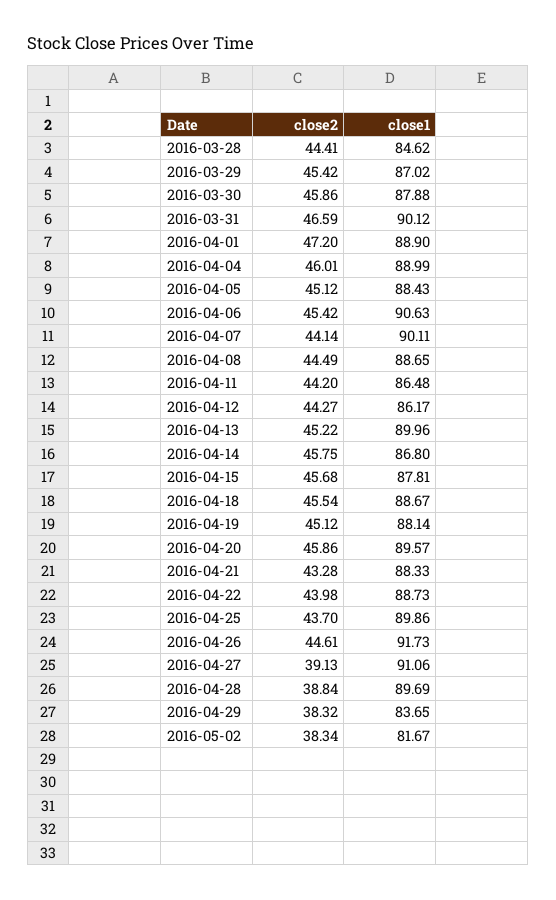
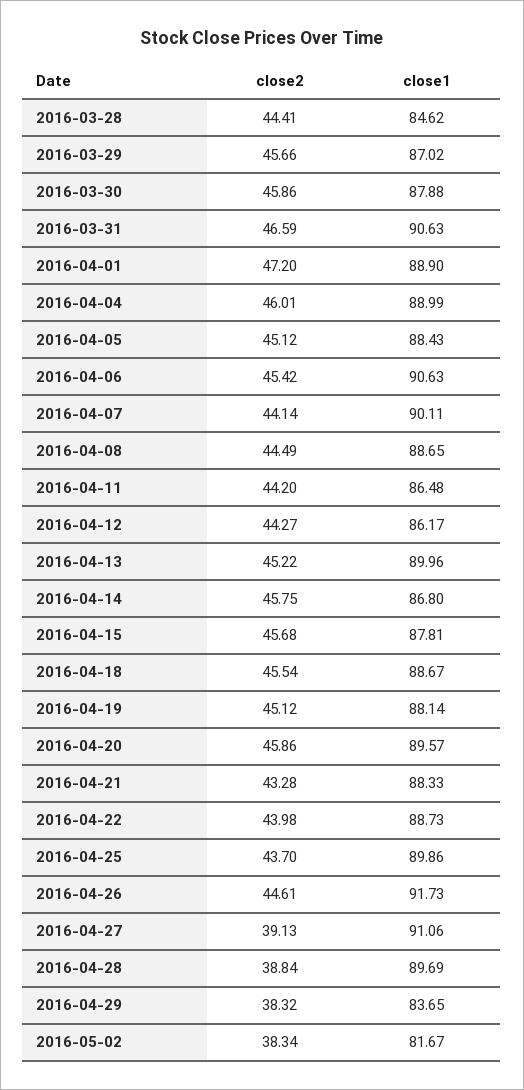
  {
    "close2": {
      "2016-03-28": 44.41,
-     "2016-03-29": 45.42,
+     "2016-03-29": 45.66,
      "2016-03-30": 45.86,
      "2016-03-31": 46.59,
      "2016-04-01": 47.2,
      "2016-04-04": 46.01,
      "2016-04-05": 45.12,
      "2016-04-06": 45.42,
      "2016-04-07": 44.14,
      "2016-04-08": 44.49,
      "2016-04-11": 44.2,
      "2016-04-12": 44.27,
      "2016-04-13": 45.22,
      "2016-04-14": 45.75,
      "2016-04-15": 45.68,
      "2016-04-18": 45.54,
      "2016-04-19": 45.12,
      "2016-04-20": 45.86,
      "2016-04-21": 43.28,
      "2016-04-22": 43.98,
      "2016-04-25": 43.7,
      "2016-04-26": 44.61,
      "2016-04-27": 39.13,
      "2016-04-28": 38.84,
      "2016-04-29": 38.32,
      "2016-05-02": 38.34
    },
    "close1": {
      "2016-03-28": 84.62,
      "2016-03-29": 87.02,
      "2016-03-30": 87.88,
-     "2016-03-31": 90.12,
+     "2016-03-31": 90.63,
      "2016-04-01": 88.9,
      "2016-04-04": 88.99,
      "2016-04-05": 88.43,
      "2016-04-06": 90.63,
      "2016-04-07": 90.11,
      "2016-04-08": 88.65,
      "2016-04-11": 86.48,
      "2016-04-12": 86.17,
      "2016-04-13": 89.96,
      "2016-04-14": 86.8,
      "2016-04-15": 87.81,
      "2016-04-18": 88.67,
      "2016-04-19": 88.14,
      "2016-04-20": 89.57,
      "2016-04-21": 88.33,
      "2016-04-22": 88.73,
      "2016-04-25": 89.86,
      "2016-04-26": 91.73,
      "2016-04-27": 91.06,
      "2016-04-28": 89.69,
      "2016-04-29": 83.65,
      "2016-05-02": 81.67
    }
  }

